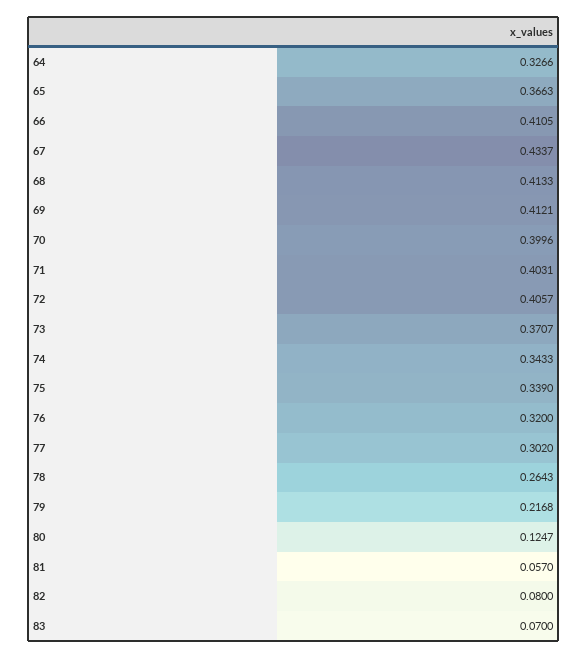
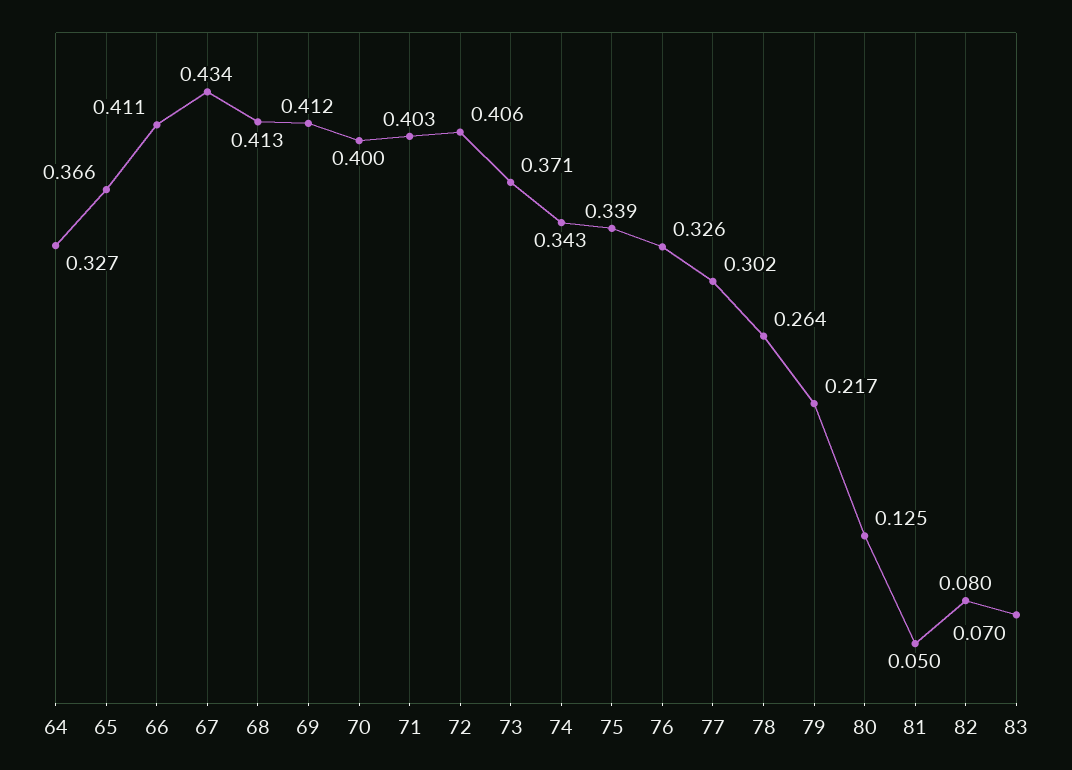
  {
    "64": 0.3266,
    "65": 0.3663,
    "66": 0.4105,
    "67": 0.4337,
    "68": 0.4133,
    "69": 0.4121,
    "70": 0.3996,
    "71": 0.4031,
    "72": 0.4057,
    "73": 0.3707,
    "74": 0.3433,
    "75": 0.339,
-   "76": 0.32,
+   "76": 0.326,
    "77": 0.302,
    "78": 0.2643,
    "79": 0.2168,
    "80": 0.1247,
-   "81": 0.057,
+   "81": 0.05,
    "82": 0.08,
    "83": 0.07
  }

